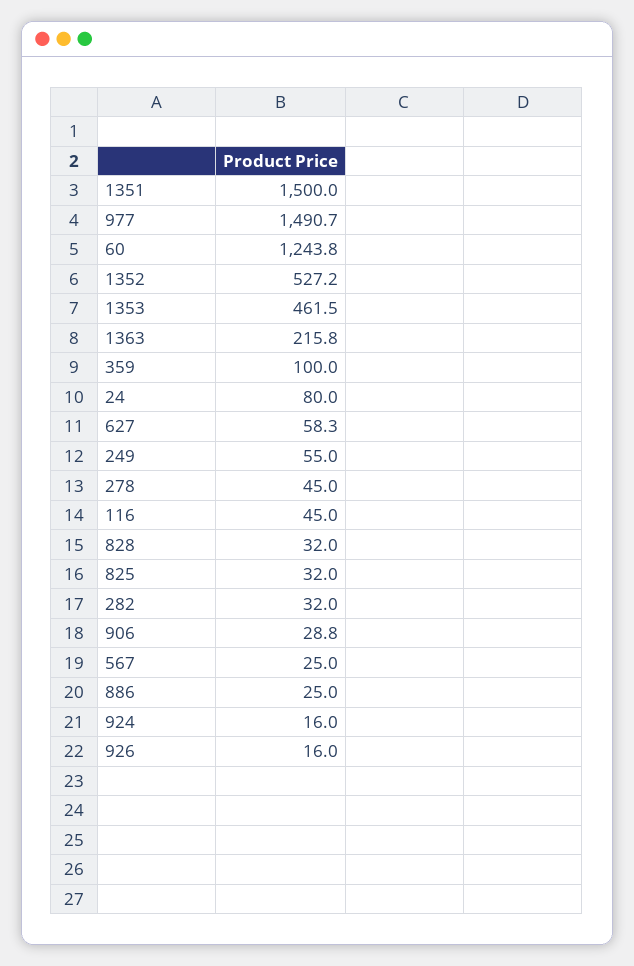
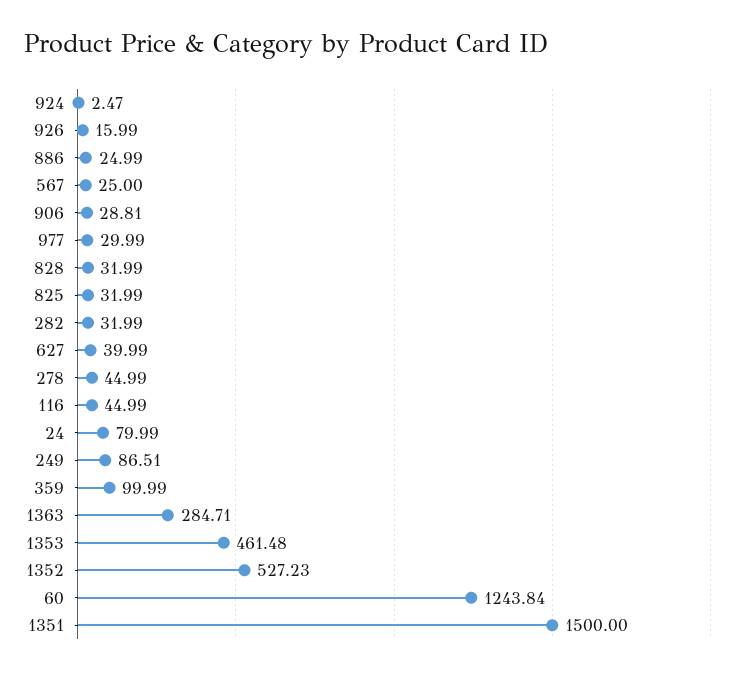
  {
    "1351": 1500,
-   "977": 1490.7,
+   "977": 29.99,
    "60": 1243.84,
    "1352": 527.23,
    "1353": 461.48,
-   "1363": 215.8,
+   "1363": 284.71,
    "359": 99.99,
    "24": 79.99,
-   "627": 58.3,
+   "627": 39.99,
-   "249": 55,
+   "249": 86.51,
    "278": 44.99,
    "116": 44.99,
    "828": 31.99,
    "825": 31.99,
    "282": 31.99,
    "906": 28.81,
    "567": 25,
    "886": 24.99,
-   "924": 16,
+   "924": 2.47,
    "926": 15.99
  }

